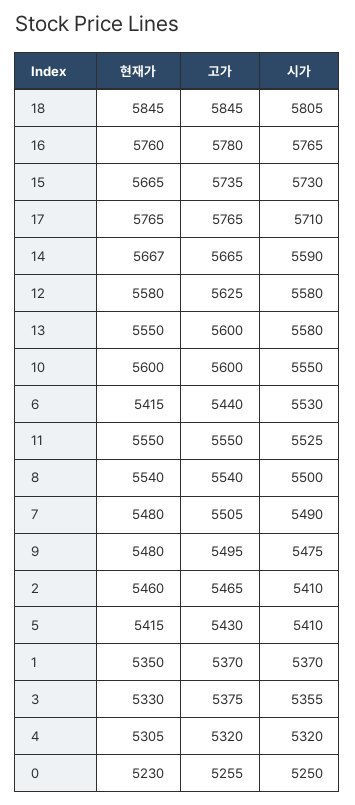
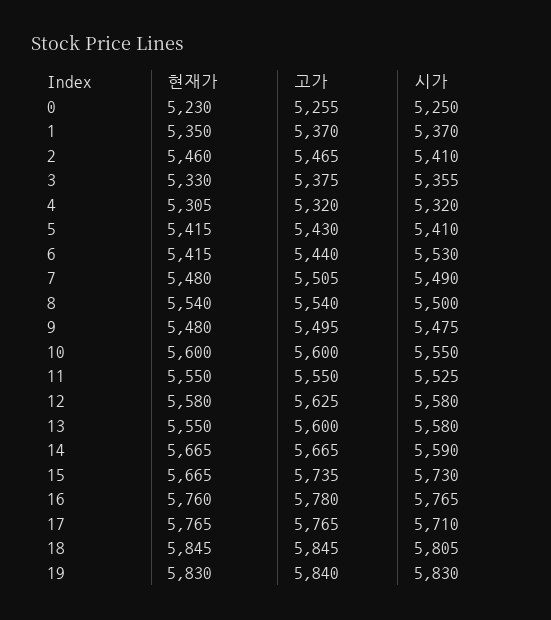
  {
    "현재가": {
      "18": 5845,
      "16": 5760,
      "15": 5665,
      "17": 5765,
-     "14": 5667,
+     "14": 5665,
      "12": 5580,
      "13": 5550,
      "10": 5600,
      "6": 5415,
      "11": 5550,
      "8": 5540,
      "7": 5480,
      "9": 5480,
      "2": 5460,
      "5": 5415,
      "1": 5350,
      "3": 5330,
      "4": 5305,
-     "0": 5230
+     "0": 5230,
+     "19": 5830
    },
    "고가": {
      "18": 5845,
      "16": 5780,
      "15": 5735,
      "17": 5765,
      "14": 5665,
      "12": 5625,
      "13": 5600,
      "10": 5600,
      "6": 5440,
      "11": 5550,
      "8": 5540,
      "7": 5505,
      "9": 5495,
      "2": 5465,
      "5": 5430,
      "1": 5370,
      "3": 5375,
      "4": 5320,
-     "0": 5255
+     "0": 5255,
+     "19": 5840
    },
    "시가": {
      "18": 5805,
      "16": 5765,
      "15": 5730,
      "17": 5710,
      "14": 5590,
      "12": 5580,
      "13": 5580,
      "10": 5550,
      "6": 5530,
      "11": 5525,
      "8": 5500,
      "7": 5490,
      "9": 5475,
      "2": 5410,
      "5": 5410,
      "1": 5370,
      "3": 5355,
      "4": 5320,
-     "0": 5250
+     "0": 5250,
+     "19": 5830
    }
  }

